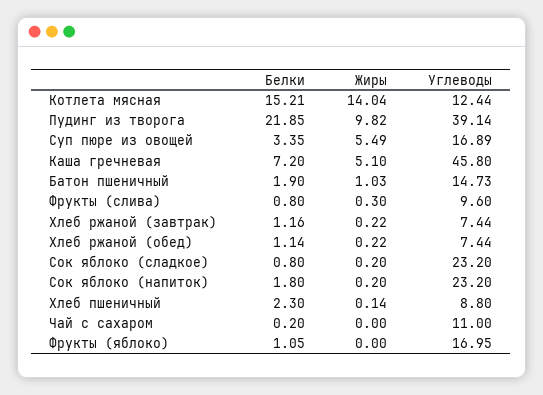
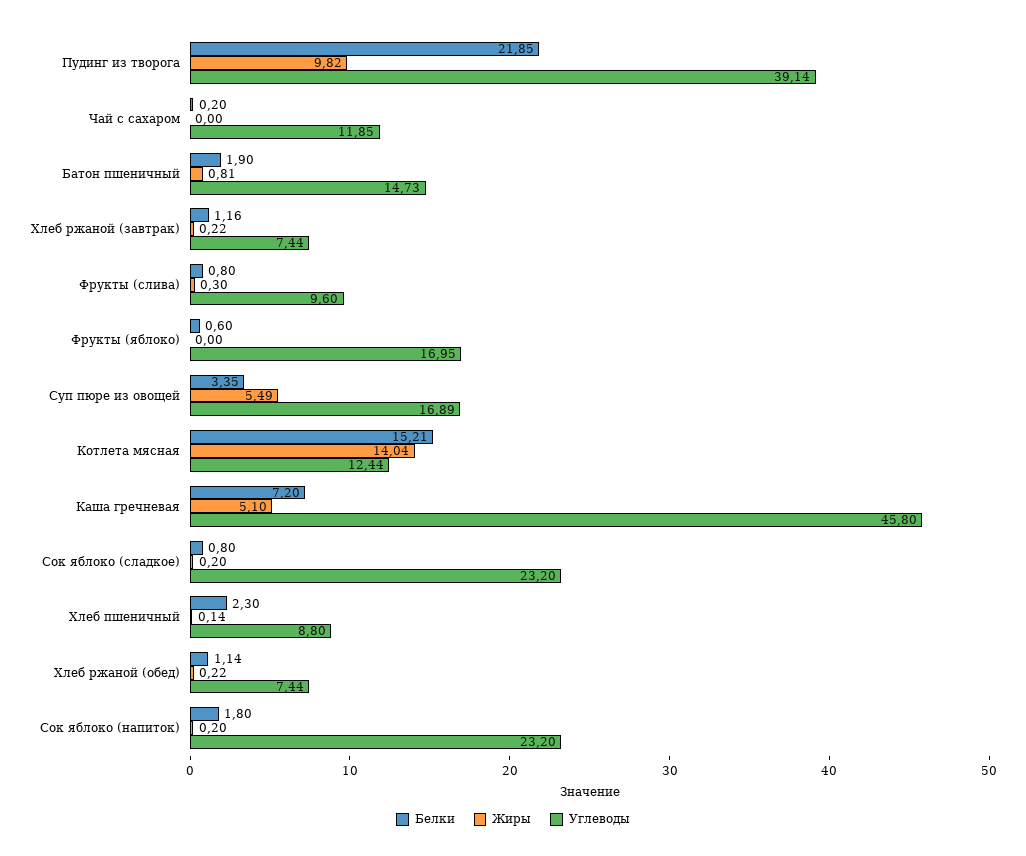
  {
    "Белки": {
      "Котлета мясная": 15.21,
      "Пудинг из творога": 21.85,
      "Суп пюре из овощей": 3.35,
      "Каша гречневая": 7.2,
      "Батон пшеничный": 1.9,
      "Фрукты (слива)": 0.8,
      "Хлеб ржаной (завтрак)": 1.16,
      "Хлеб ржаной (обед)": 1.14,
      "Сок яблоко (сладкое)": 0.8,
      "Сок яблоко (напиток)": 1.8,
      "Хлеб пшеничный": 2.3,
      "Чай с сахаром": 0.2,
-     "Фрукты (яблоко)": 1.05
+     "Фрукты (яблоко)": 0.6
    },
    "Жиры": {
      "Котлета мясная": 14.04,
      "Пудинг из творога": 9.82,
      "Суп пюре из овощей": 5.49,
      "Каша гречневая": 5.1,
-     "Батон пшеничный": 1.03,
+     "Батон пшеничный": 0.81,
      "Фрукты (слива)": 0.3,
      "Хлеб ржаной (завтрак)": 0.22,
      "Хлеб ржаной (обед)": 0.22,
      "Сок яблоко (сладкое)": 0.2,
      "Сок яблоко (напиток)": 0.2,
      "Хлеб пшеничный": 0.14,
      "Чай с сахаром": 0,
      "Фрукты (яблоко)": 0
    },
    "Углеводы": {
      "Котлета мясная": 12.44,
      "Пудинг из творога": 39.14,
      "Суп пюре из овощей": 16.89,
      "Каша гречневая": 45.8,
      "Батон пшеничный": 14.73,
      "Фрукты (слива)": 9.6,
      "Хлеб ржаной (завтрак)": 7.44,
      "Хлеб ржаной (обед)": 7.44,
      "Сок яблоко (сладкое)": 23.2,
      "Сок яблоко (напиток)": 23.2,
      "Хлеб пшеничный": 8.8,
-     "Чай с сахаром": 11,
+     "Чай с сахаром": 11.85,
      "Фрукты (яблоко)": 16.95
    }
  }

